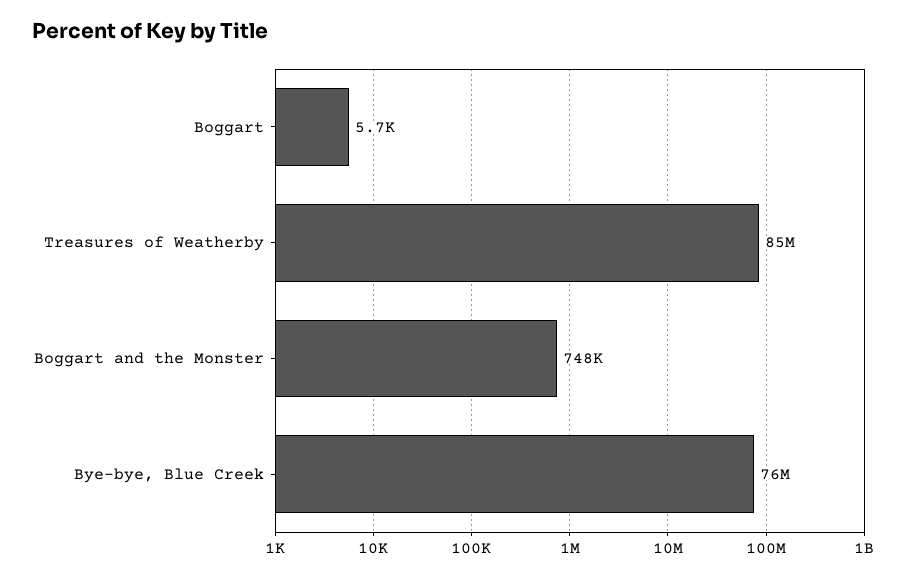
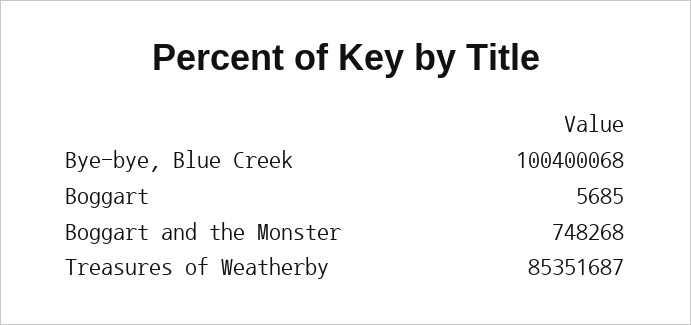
  {
    "Boggart": 5685,
    "Treasures of Weatherby": 85351687,
    "Boggart and the Monster": 748268,
-   "Bye-bye, Blue Creek": 76000000
+   "Bye-bye, Blue Creek": 100400068
  }

